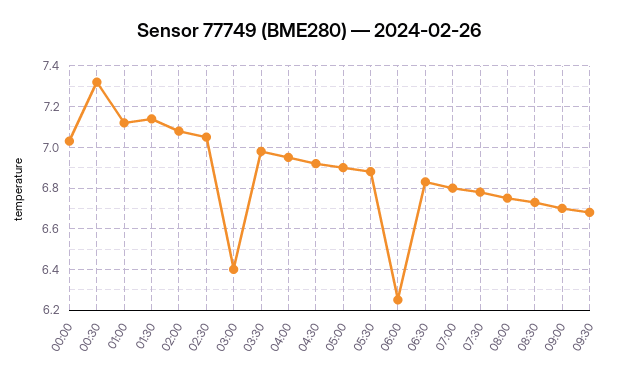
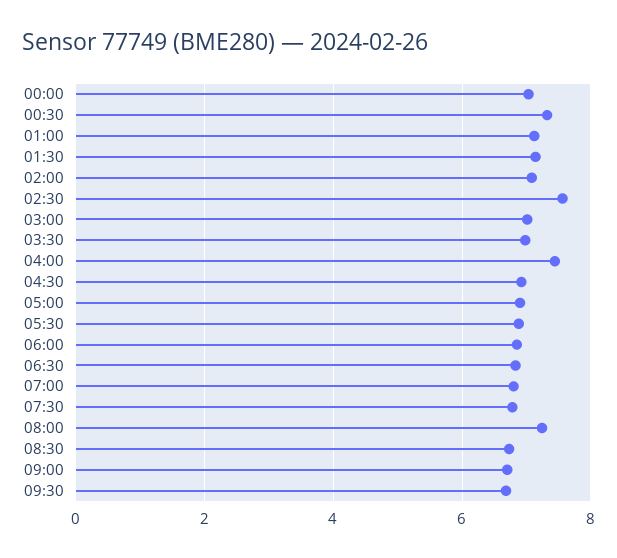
  {
    "00:00": 7.05,
    "00:30": 7.3,
    "01:00": 7.1,
    "01:30": 7.15,
    "02:00": 7.1,
-   "02:30": 7.05,
+   "02:30": 7.6,
-   "03:00": 6.4,
+   "03:00": 7,
    "03:30": 7,
-   "04:00": 6.95,
+   "04:00": 7.4,
    "04:30": 6.9,
    "05:00": 6.9,
    "05:30": 6.9,
-   "06:00": 6.25,
+   "06:00": 6.8,
    "06:30": 6.85,
    "07:00": 6.8,
    "07:30": 6.8,
-   "08:00": 6.75,
+   "08:00": 7.2,
    "08:30": 6.75,
    "09:00": 6.7,
    "09:30": 6.7
  }

